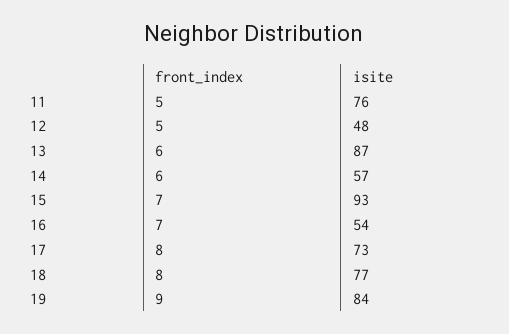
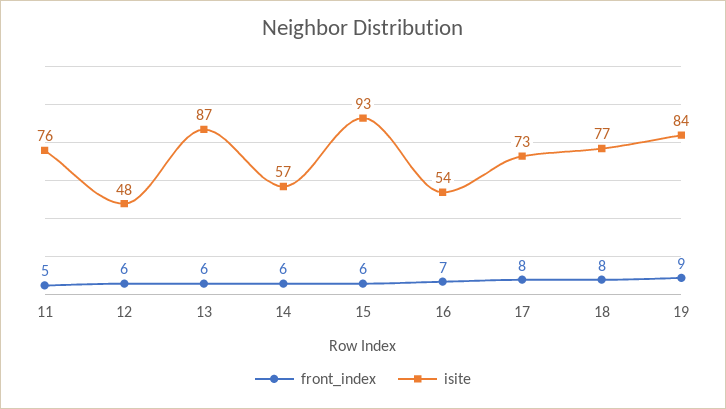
  {
    "front_index": {
      "11": 5,
-     "12": 5,
+     "12": 6,
      "13": 6,
      "14": 6,
-     "15": 7,
+     "15": 6,
      "16": 7,
      "17": 8,
      "18": 8,
      "19": 9
    },
    "isite": {
      "11": 76,
      "12": 48,
      "13": 87,
      "14": 57,
      "15": 93,
      "16": 54,
      "17": 73,
      "18": 77,
      "19": 84
    }
  }

